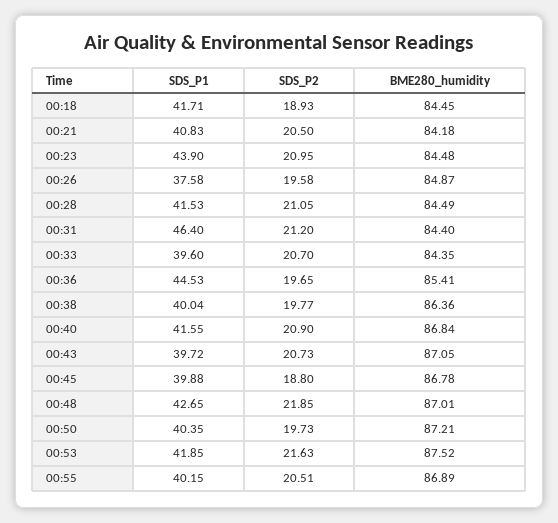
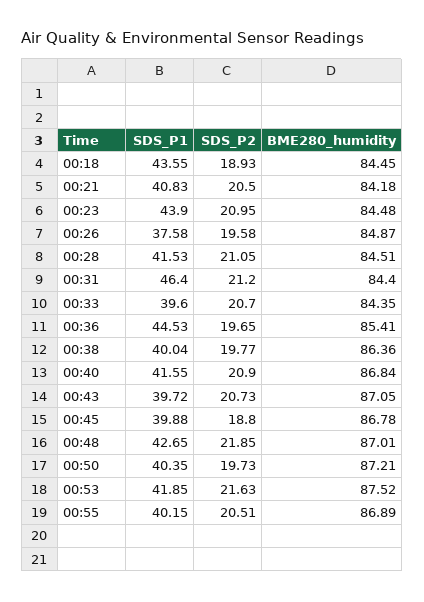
  {
    "SDS_P1": {
-     "00:18": 41.71,
+     "00:18": 43.55,
      "00:21": 40.83,
      "00:23": 43.9,
      "00:26": 37.58,
      "00:28": 41.53,
      "00:31": 46.4,
      "00:33": 39.6,
      "00:36": 44.53,
      "00:38": 40.04,
      "00:40": 41.55,
      "00:43": 39.72,
      "00:45": 39.88,
      "00:48": 42.65,
      "00:50": 40.35,
      "00:53": 41.85,
      "00:55": 40.15
    },
    "SDS_P2": {
      "00:18": 18.93,
      "00:21": 20.5,
      "00:23": 20.95,
      "00:26": 19.58,
      "00:28": 21.05,
      "00:31": 21.2,
      "00:33": 20.7,
      "00:36": 19.65,
      "00:38": 19.77,
      "00:40": 20.9,
      "00:43": 20.73,
      "00:45": 18.8,
      "00:48": 21.85,
      "00:50": 19.73,
      "00:53": 21.63,
      "00:55": 20.51
    },
    "BME280_humidity": {
      "00:18": 84.45,
      "00:21": 84.18,
      "00:23": 84.48,
      "00:26": 84.87,
-     "00:28": 84.49,
+     "00:28": 84.51,
      "00:31": 84.4,
      "00:33": 84.35,
      "00:36": 85.41,
      "00:38": 86.36,
      "00:40": 86.84,
      "00:43": 87.05,
      "00:45": 86.78,
      "00:48": 87.01,
      "00:50": 87.21,
      "00:53": 87.52,
      "00:55": 86.89
    }
  }

